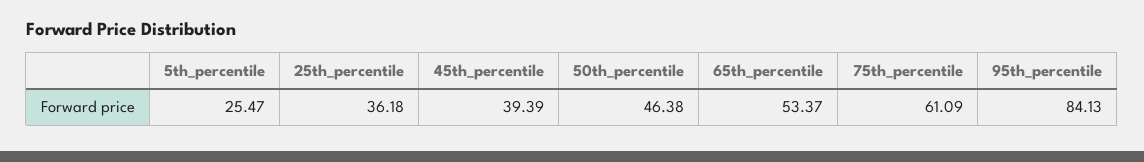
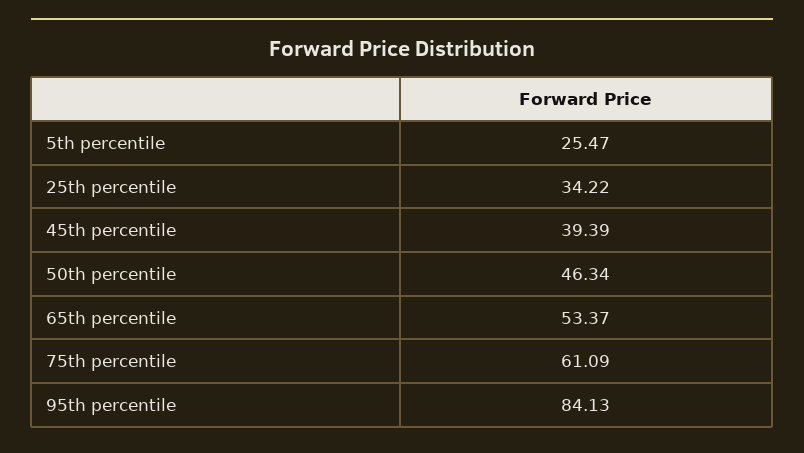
  {
    "5th_percentile": 25.47,
-   "25th_percentile": 36.18,
+   "25th_percentile": 34.22,
    "45th_percentile": 39.39,
-   "50th_percentile": 46.38,
+   "50th_percentile": 46.34,
    "65th_percentile": 53.37,
    "75th_percentile": 61.09,
    "95th_percentile": 84.13
  }

